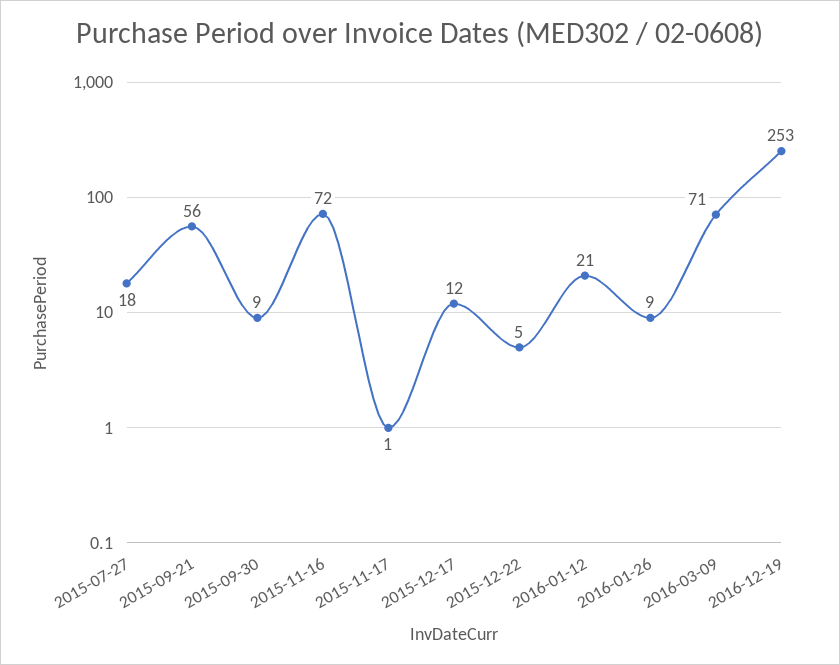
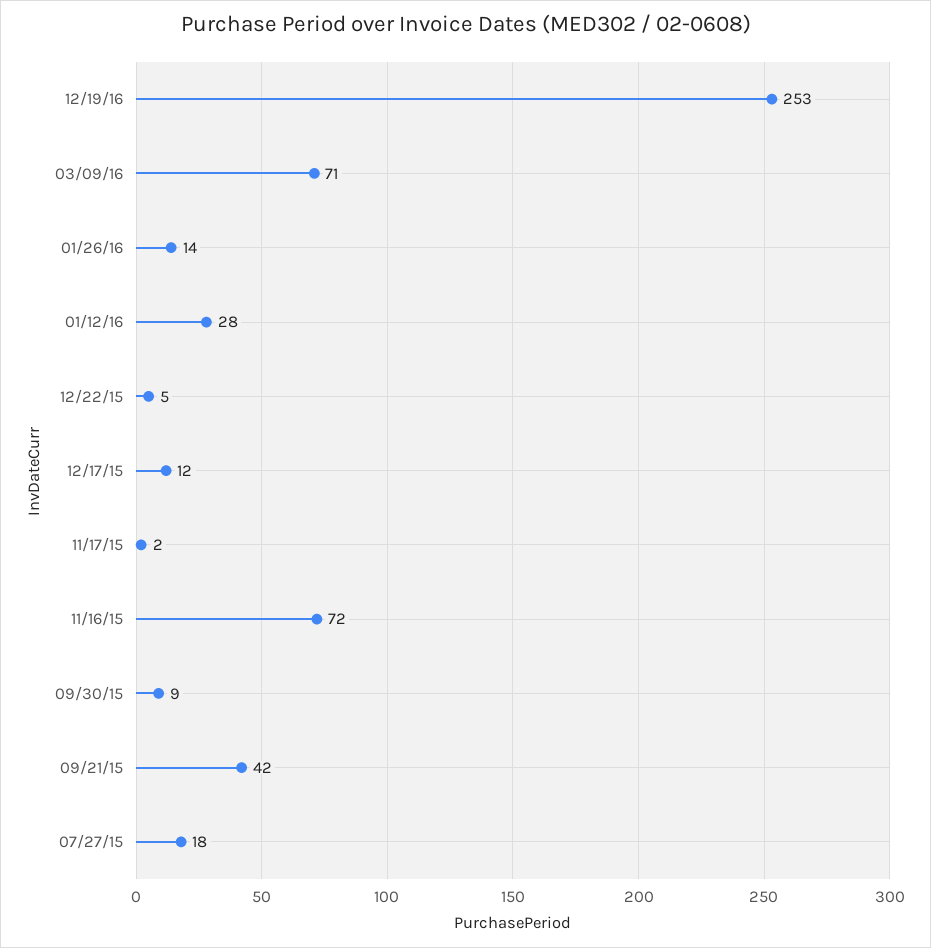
  {
    "2015-07-27": 18,
-   "2015-09-21": 56,
+   "2015-09-21": 42,
    "2015-09-30": 9,
    "2015-11-16": 72,
-   "2015-11-17": 1,
+   "2015-11-17": 2,
    "2015-12-17": 12,
    "2015-12-22": 5,
-   "2016-01-12": 21,
+   "2016-01-12": 28,
-   "2016-01-26": 9,
+   "2016-01-26": 14,
    "2016-03-09": 71,
    "2016-12-19": 253
  }

